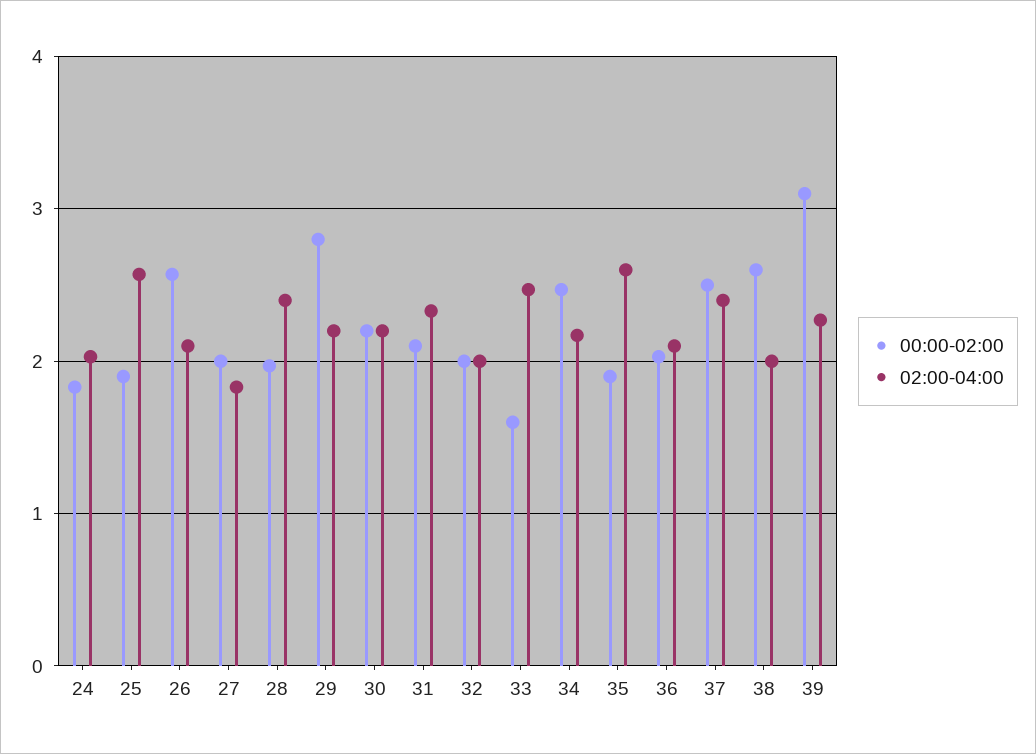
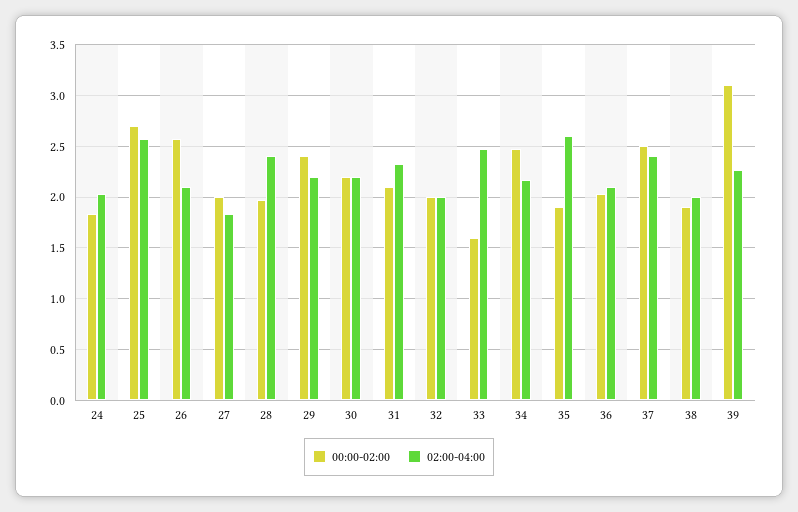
  {
    "00:00-02:00": {
      "24": 1.8,
-     "25": 1.9,
+     "25": 2.7,
      "26": 2.6,
      "27": 2,
      "28": 2,
-     "29": 2.8,
+     "29": 2.4,
      "30": 2.2,
      "31": 2.1,
      "32": 2,
      "33": 1.6,
      "34": 2.5,
      "35": 1.9,
      "36": 2,
      "37": 2.5,
-     "38": 2.6,
+     "38": 1.9,
      "39": 3.1
    },
    "02:00-04:00": {
      "24": 2,
      "25": 2.6,
      "26": 2.1,
      "27": 1.8,
      "28": 2.4,
      "29": 2.2,
      "30": 2.2,
      "31": 2.3,
      "32": 2,
      "33": 2.5,
      "34": 2.2,
      "35": 2.6,
      "36": 2.1,
      "37": 2.4,
      "38": 2,
      "39": 2.3
    }
  }

